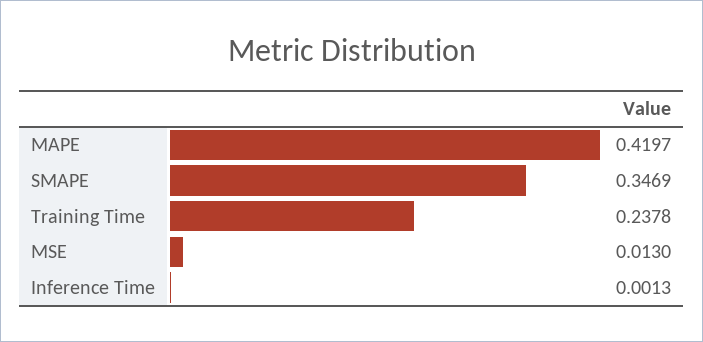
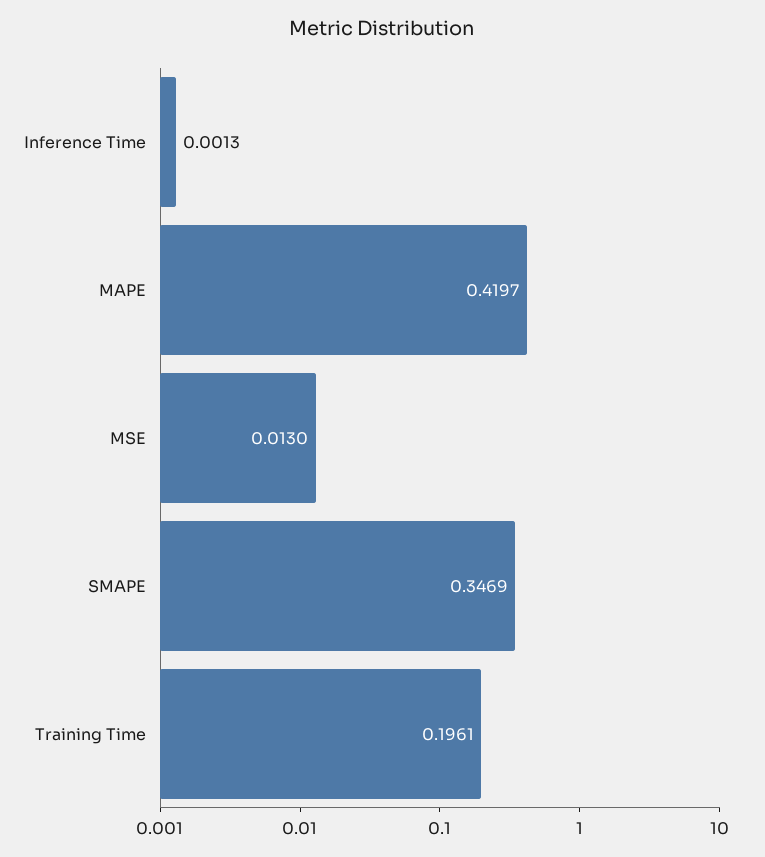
  {
    "MAPE": 0.4197,
    "SMAPE": 0.3469,
-   "Training Time": 0.2378,
+   "Training Time": 0.1961,
    "MSE": 0.013,
    "Inference Time": 0.0013
  }

